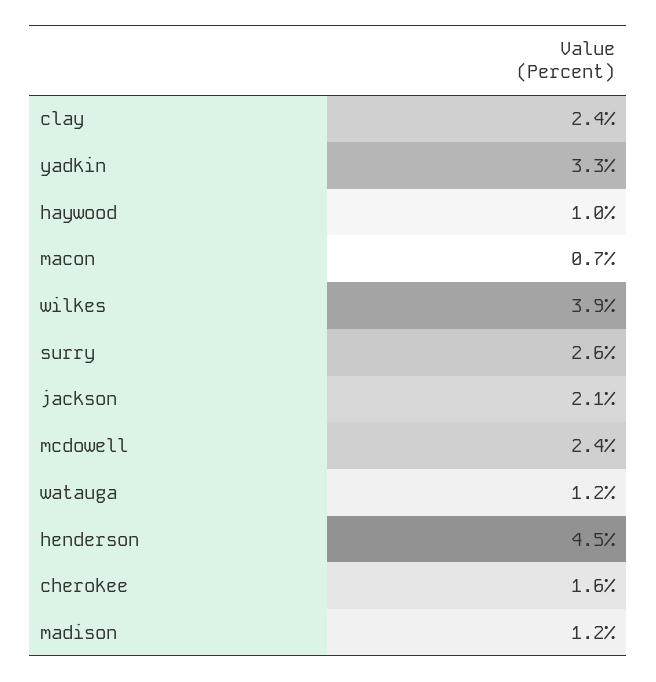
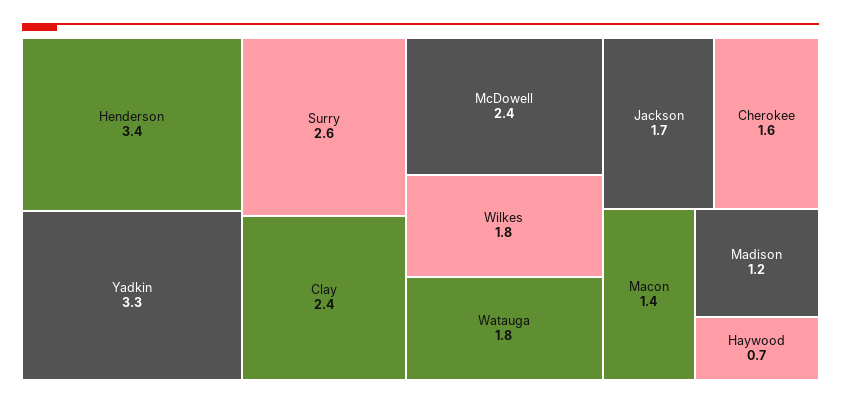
  {
    "clay": 2.4,
    "yadkin": 3.3,
-   "haywood": 1,
+   "haywood": 0.7,
-   "macon": 0.7,
+   "macon": 1.4,
-   "wilkes": 3.9,
+   "wilkes": 1.8,
    "surry": 2.6,
-   "jackson": 2.1,
+   "jackson": 1.7,
    "mcdowell": 2.4,
-   "watauga": 1.2,
+   "watauga": 1.8,
-   "henderson": 4.5,
+   "henderson": 3.4,
    "cherokee": 1.6,
    "madison": 1.2
  }

